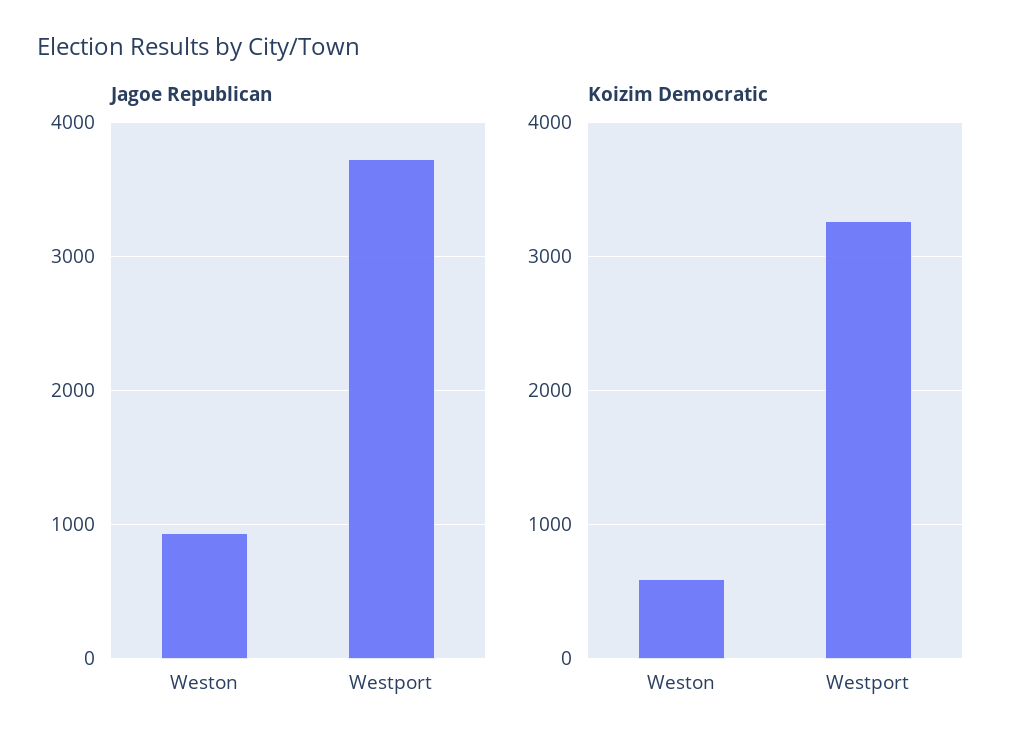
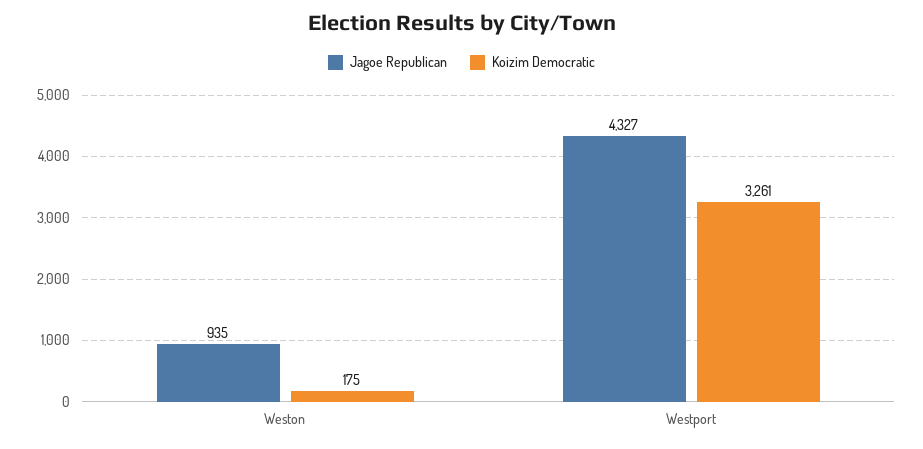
  {
    "Jagoe Republican": {
      "Weston": 935,
-     "Westport": 3700
+     "Westport": 4327
    },
    "Koizim Democratic": {
-     "Weston": 600,
+     "Weston": 175,
      "Westport": 3261
    }
  }

